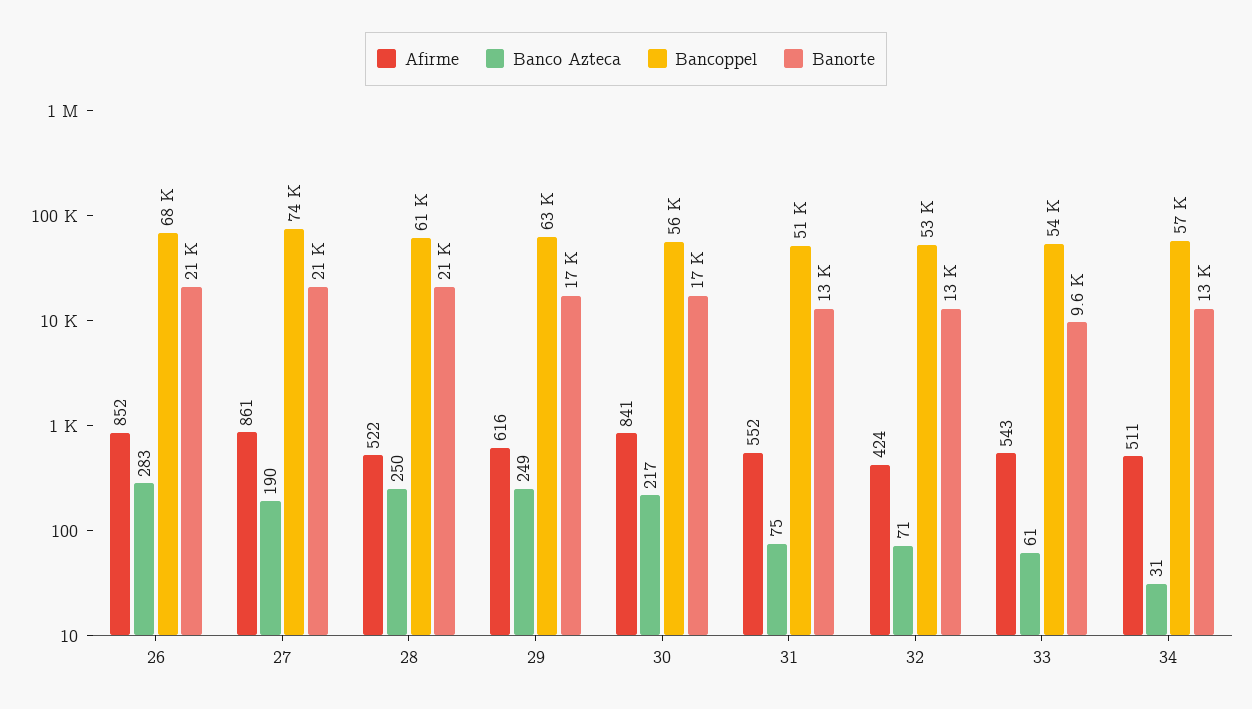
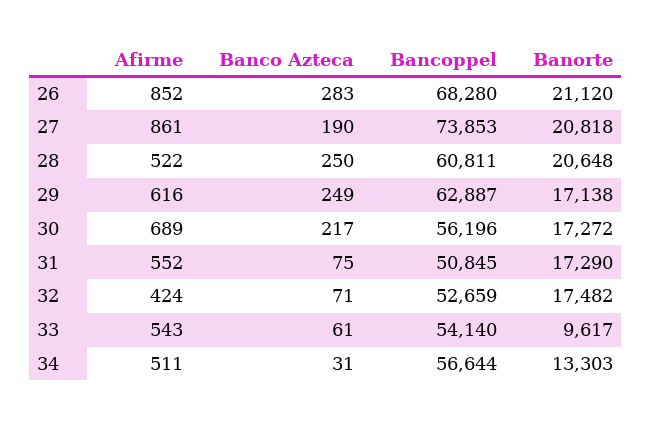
  {
    "Afirme": {
      "26": 852,
      "27": 861,
      "28": 522,
      "29": 616,
-     "30": 841,
+     "30": 689,
      "31": 552,
      "32": 424,
      "33": 543,
      "34": 511
    },
    "Banco Azteca": {
      "26": 283,
      "27": 190,
      "28": 250,
      "29": 249,
      "30": 217,
      "31": 75,
      "32": 71,
      "33": 61,
      "34": 31
    },
    "Bancoppel": {
      "26": 68280,
      "27": 73853,
      "28": 60811,
      "29": 62887,
      "30": 56196,
      "31": 50845,
      "32": 52659,
      "33": 54140,
      "34": 56644
    },
    "Banorte": {
      "26": 21120,
      "27": 20818,
      "28": 20648,
      "29": 17138,
      "30": 17272,
-     "31": 13000,
+     "31": 17290,
-     "32": 13000,
+     "32": 17482,
      "33": 9617,
      "34": 13303
    }
  }

